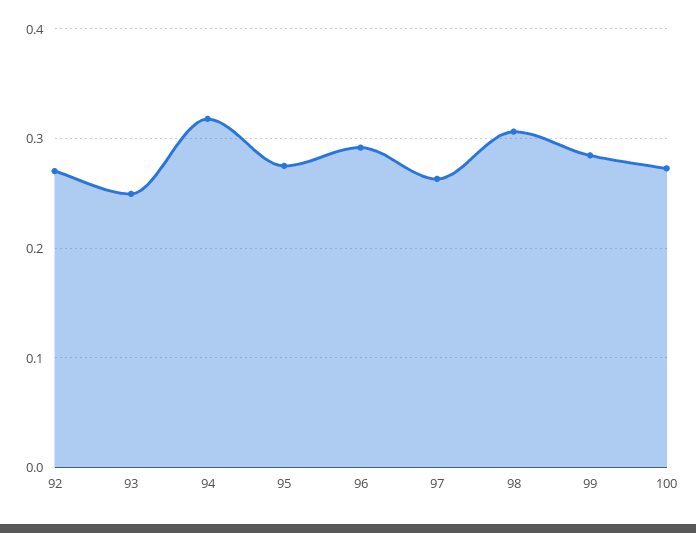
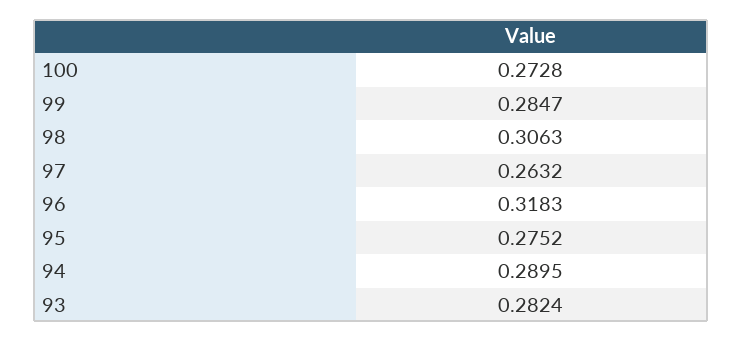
  {
-   "92": 0.27,
-   "93": 0.25,
+   "93": 0.2824,
-   "94": 0.32,
+   "94": 0.2895,
    "95": 0.2752,
-   "96": 0.29,
+   "96": 0.3183,
    "97": 0.2632,
    "98": 0.3063,
    "99": 0.2847,
    "100": 0.2728
  }

